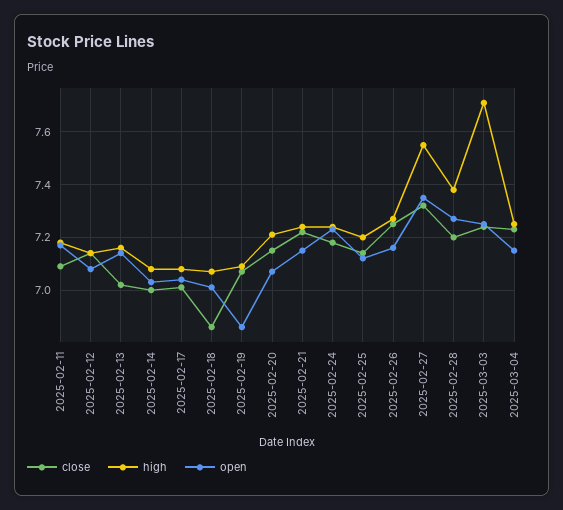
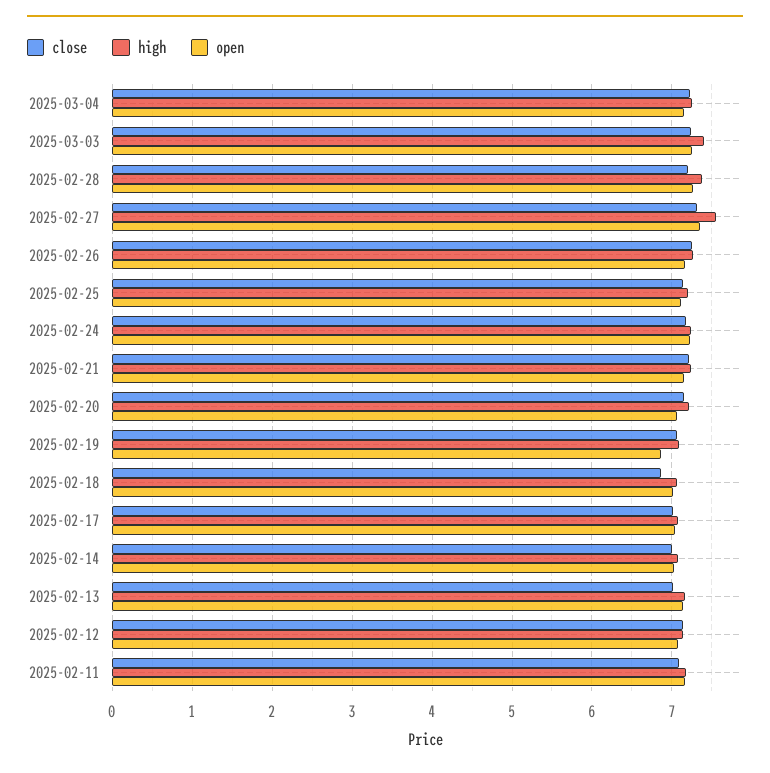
  {
    "close": {
      "2025-02-11": 7.1,
      "2025-02-12": 7.15,
      "2025-02-13": 7,
      "2025-02-14": 7,
      "2025-02-17": 7,
      "2025-02-18": 6.85,
      "2025-02-19": 7.05,
      "2025-02-20": 7.15,
      "2025-02-21": 7.2,
      "2025-02-24": 7.2,
      "2025-02-25": 7.15,
      "2025-02-26": 7.25,
      "2025-02-27": 7.3,
      "2025-02-28": 7.2,
      "2025-03-03": 7.25,
      "2025-03-04": 7.25
    },
    "high": {
      "2025-02-11": 7.2,
      "2025-02-12": 7.15,
      "2025-02-13": 7.15,
      "2025-02-14": 7.1,
      "2025-02-17": 7.1,
      "2025-02-18": 7.05,
      "2025-02-19": 7.1,
      "2025-02-20": 7.2,
      "2025-02-21": 7.25,
      "2025-02-24": 7.25,
      "2025-02-25": 7.2,
      "2025-02-26": 7.25,
      "2025-02-27": 7.55,
      "2025-02-28": 7.4,
-     "2025-03-03": 7.7,
+     "2025-03-03": 7.4,
      "2025-03-04": 7.25
    },
    "open": {
      "2025-02-11": 7.15,
      "2025-02-12": 7.1,
      "2025-02-13": 7.15,
      "2025-02-14": 7.05,
      "2025-02-17": 7.05,
      "2025-02-18": 7,
      "2025-02-19": 6.85,
      "2025-02-20": 7.05,
      "2025-02-21": 7.15,
      "2025-02-24": 7.25,
      "2025-02-25": 7.1,
      "2025-02-26": 7.15,
      "2025-02-27": 7.35,
      "2025-02-28": 7.25,
      "2025-03-03": 7.25,
      "2025-03-04": 7.15
    }
  }

